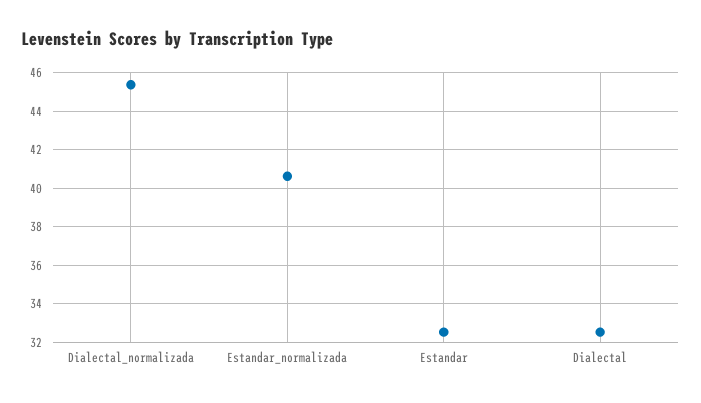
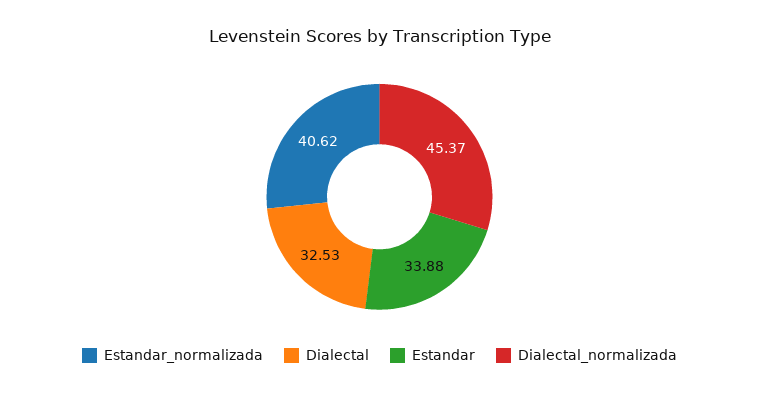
  {
    "Dialectal_normalizada": 45.37,
    "Estandar_normalizada": 40.62,
-   "Estandar": 32.5,
+   "Estandar": 33.88,
    "Dialectal": 32.53
  }

